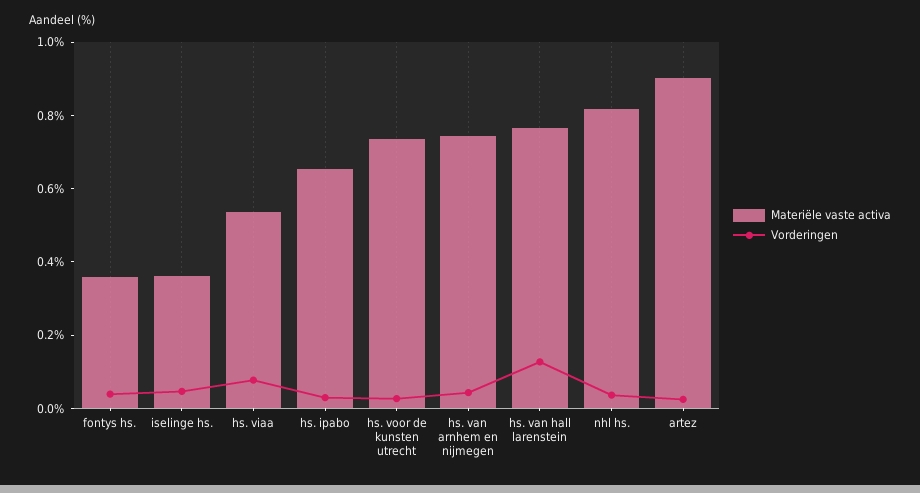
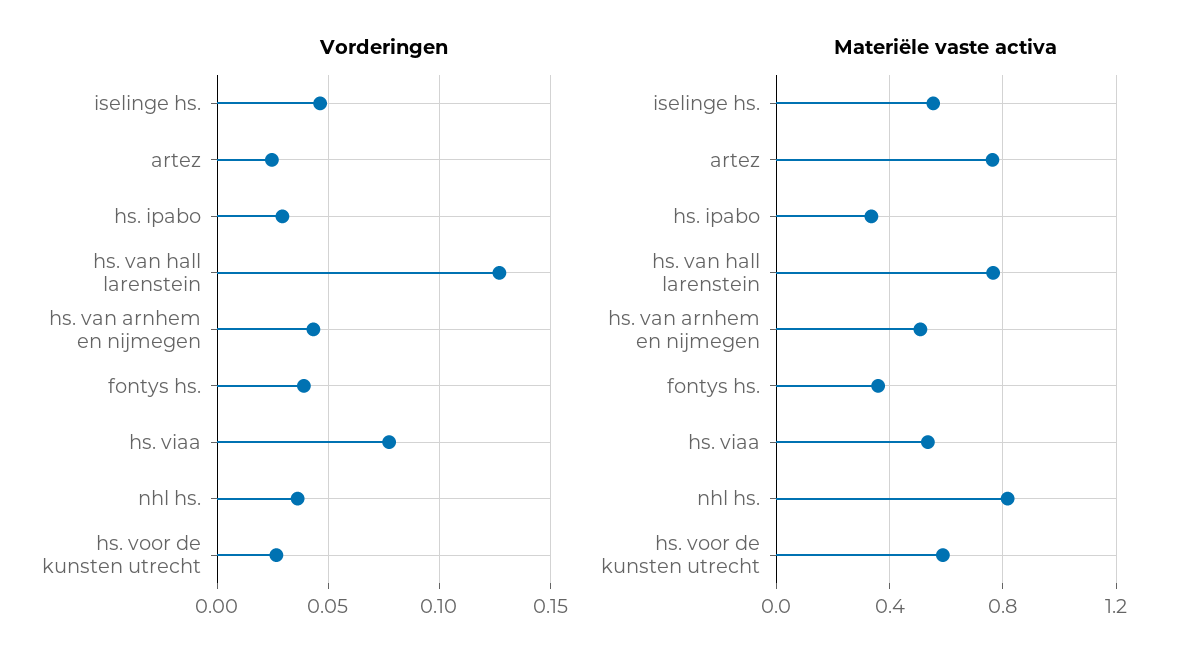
  {
    "Materiële vaste activa": {
      "fontys hs.": 0.35,
-     "iselinge hs.": 0.35,
+     "iselinge hs.": 0.55,
      "hs. viaa": 0.55,
-     "hs. ipabo": 0.65,
+     "hs. ipabo": 0.35,
-     "hs. voor de kunsten utrecht": 0.75,
+     "hs. voor de kunsten utrecht": 0.6,
-     "hs. van arnhem en nijmegen": 0.75,
+     "hs. van arnhem en nijmegen": 0.5,
      "hs. van hall larenstein": 0.75,
      "nhl hs.": 0.8,
-     "artez": 0.9
+     "artez": 0.75
    },
    "Vorderingen": {
      "fontys hs.": 0.04,
      "iselinge hs.": 0.045,
      "hs. viaa": 0.075,
      "hs. ipabo": 0.03,
      "hs. voor de kunsten utrecht": 0.025,
      "hs. van arnhem en nijmegen": 0.045,
      "hs. van hall larenstein": 0.125,
      "nhl hs.": 0.035,
      "artez": 0.025
    }
  }

